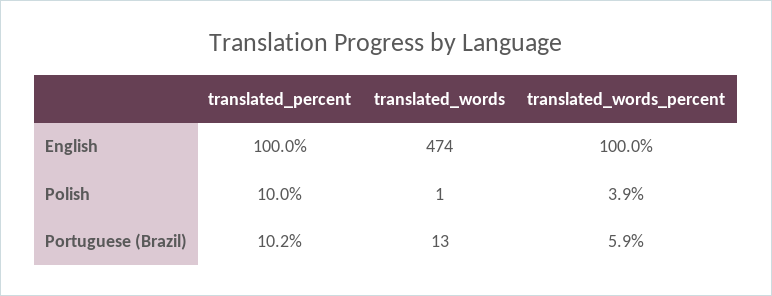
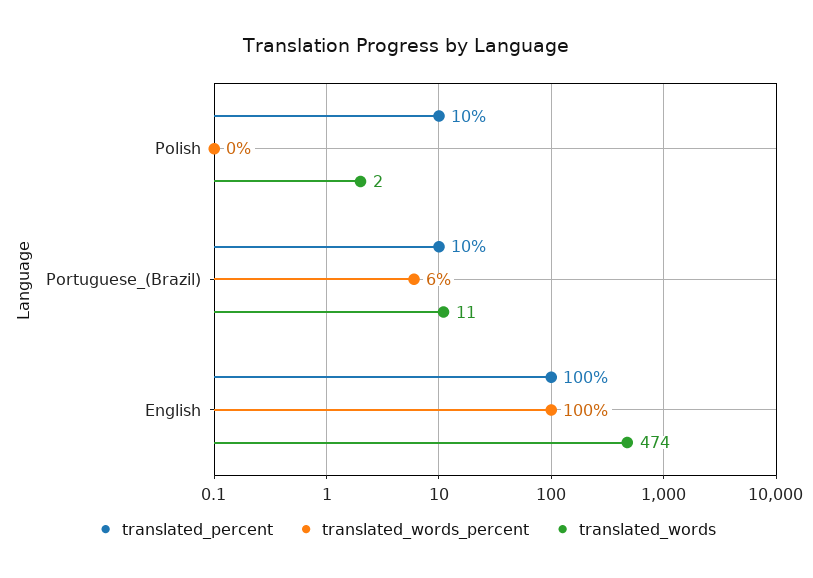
  {
    "translated_percent": {
      "English": 100,
      "Polish": 10,
      "Portuguese (Brazil)": 10.2
    },
    "translated_words": {
      "English": 474,
-     "Polish": 1,
+     "Polish": 2,
-     "Portuguese (Brazil)": 13
+     "Portuguese (Brazil)": 11
    },
    "translated_words_percent": {
      "English": 100,
-     "Polish": 3.9,
+     "Polish": 0,
      "Portuguese (Brazil)": 5.9
    }
  }

